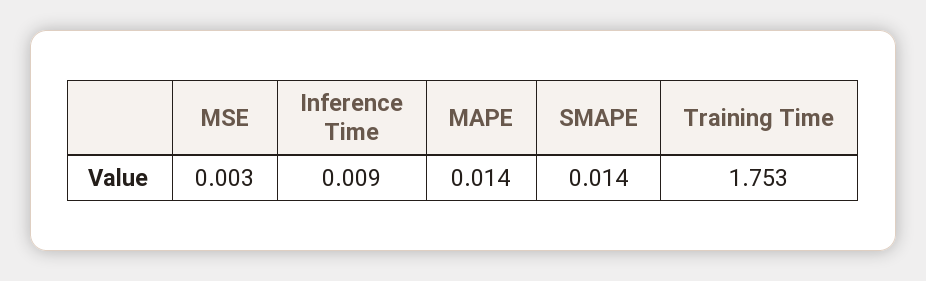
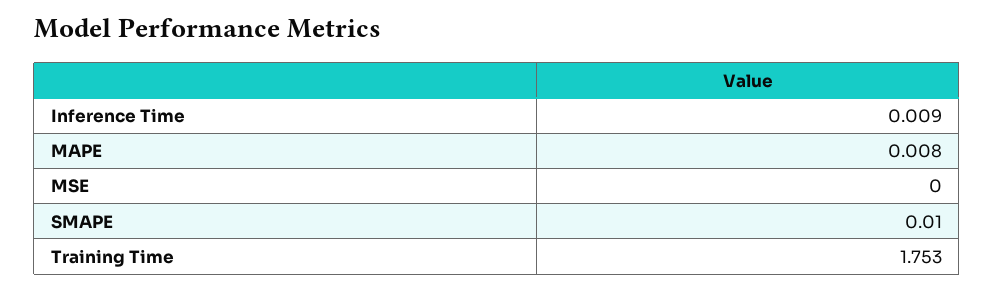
  {
-   "MSE": 0.003,
+   "MSE": 0,
    "Inference Time": 0.009,
-   "MAPE": 0.014,
+   "MAPE": 0.008,
-   "SMAPE": 0.014,
+   "SMAPE": 0.01,
    "Training Time": 1.753
  }

